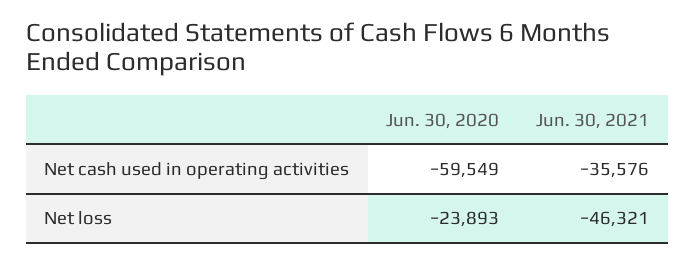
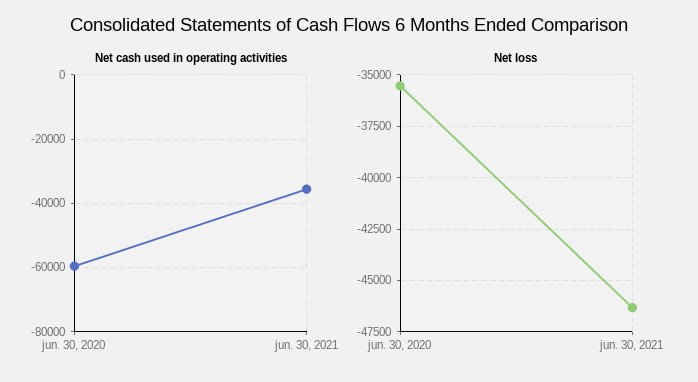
  {
    "Net cash used in operating activities": {
      "Jun. 30, 2020": -59549,
      "Jun. 30, 2021": -35576
    },
    "Net loss": {
-     "Jun. 30, 2020": -23893,
+     "Jun. 30, 2020": -35500,
      "Jun. 30, 2021": -46321
    }
  }

